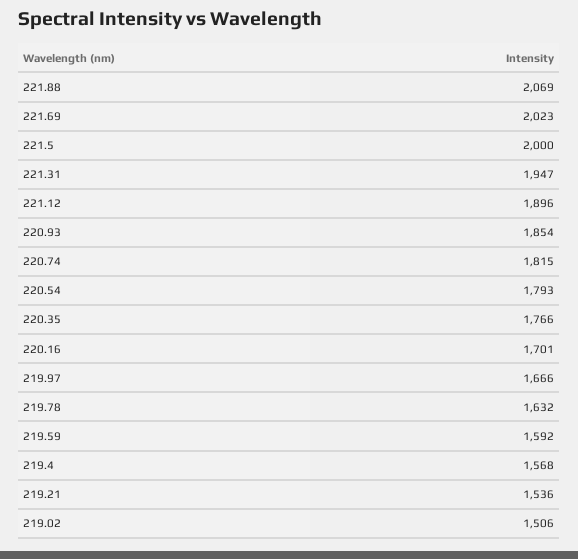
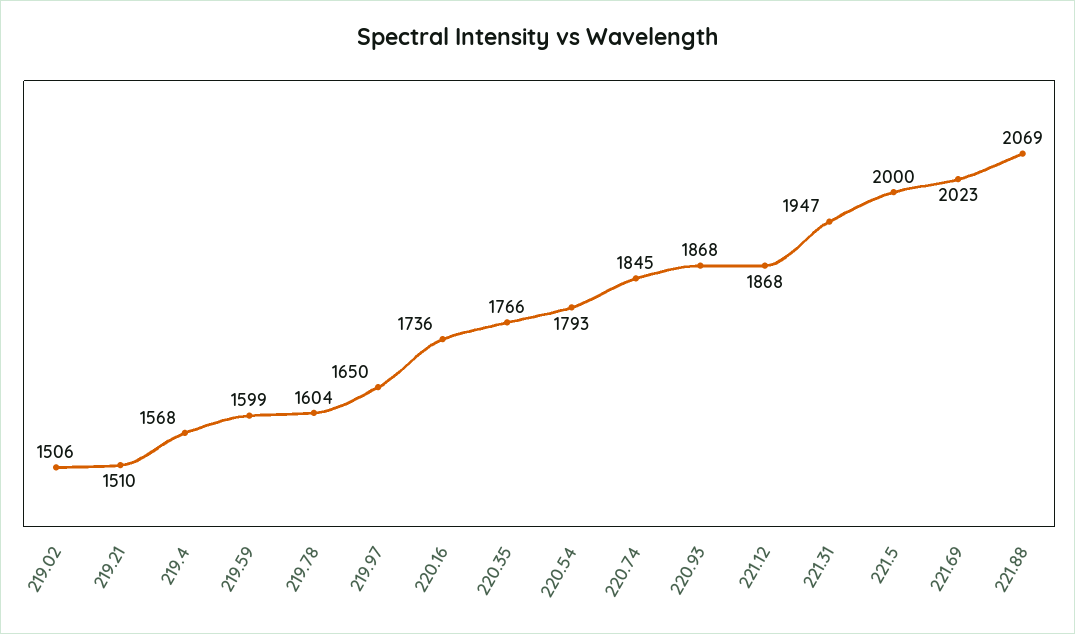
  {
    "221.88": 2069,
    "221.69": 2023,
    "221.5": 2000,
    "221.31": 1947,
-   "221.12": 1896,
+   "221.12": 1868,
-   "220.93": 1854,
+   "220.93": 1868,
-   "220.74": 1815,
+   "220.74": 1845,
    "220.54": 1793,
    "220.35": 1766,
-   "220.16": 1701,
+   "220.16": 1736,
-   "219.97": 1666,
+   "219.97": 1650,
-   "219.78": 1632,
+   "219.78": 1604,
-   "219.59": 1592,
+   "219.59": 1599,
    "219.4": 1568,
-   "219.21": 1536,
+   "219.21": 1510,
    "219.02": 1506
  }

